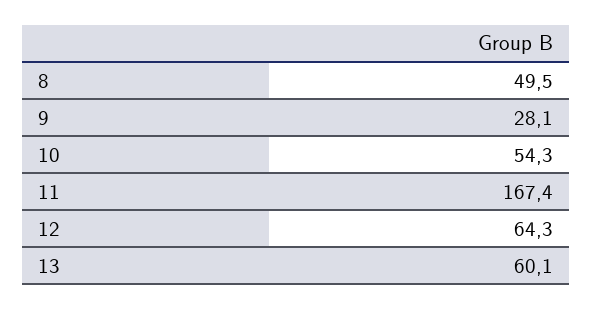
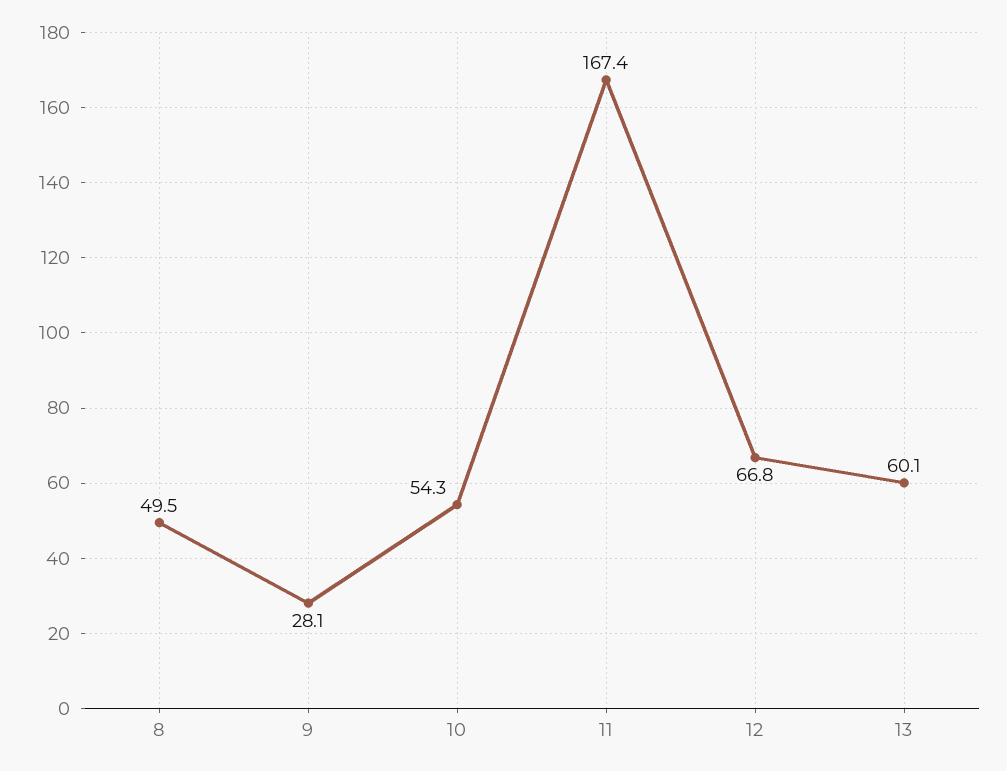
  {
    "8": 49.5,
    "9": 28.1,
    "10": 54.3,
    "11": 167.4,
-   "12": 64.3,
+   "12": 66.8,
    "13": 60.1
  }

